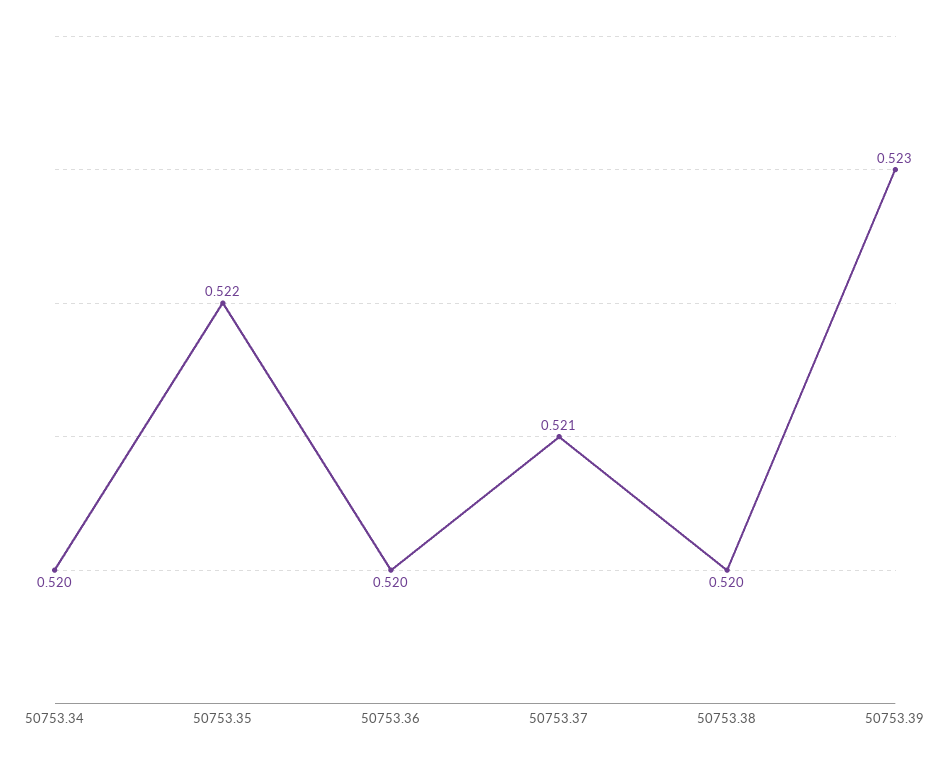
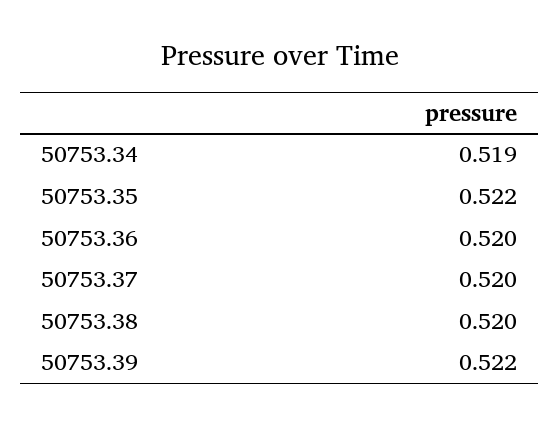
  {
-   "50753.34": 0.52,
+   "50753.34": 0.519,
    "50753.35": 0.522,
    "50753.36": 0.52,
-   "50753.37": 0.521,
+   "50753.37": 0.52,
    "50753.38": 0.52,
-   "50753.39": 0.523
+   "50753.39": 0.522
  }

